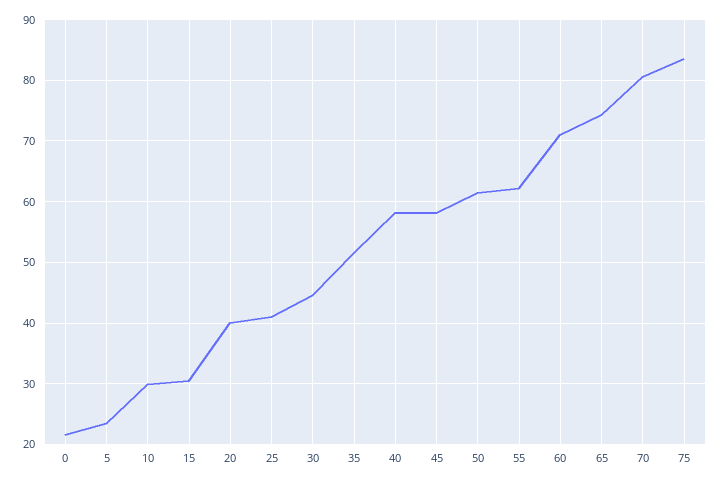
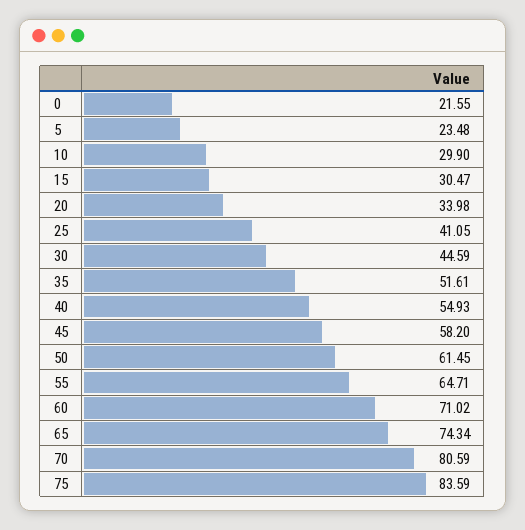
  {
    "0": 21.55,
    "5": 23.48,
    "10": 29.9,
    "15": 30.47,
-   "20": 40,
+   "20": 33.98,
    "25": 41.05,
    "30": 44.59,
    "35": 51.61,
-   "40": 58,
+   "40": 54.93,
    "45": 58.2,
    "50": 61.45,
-   "55": 62,
+   "55": 64.71,
    "60": 71.02,
    "65": 74.34,
    "70": 80.59,
    "75": 83.59
  }

